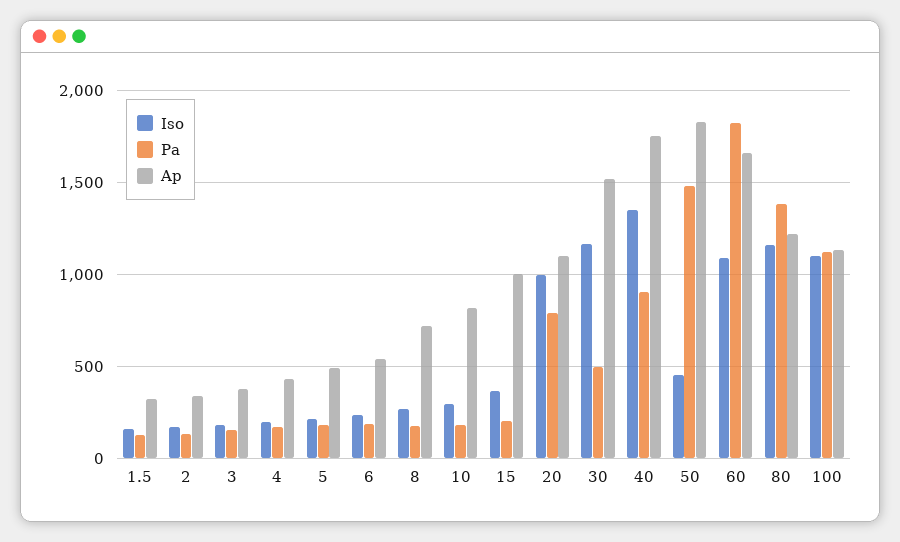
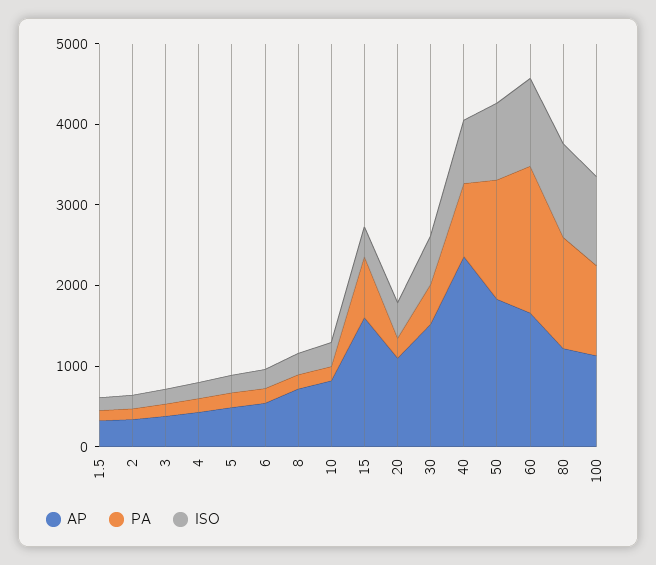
  {
    "Iso": {
      "1.5": 150,
      "2": 150,
      "3": 200,
      "4": 200,
      "5": 200,
      "6": 250,
      "8": 250,
      "10": 300,
      "15": 350,
-     "20": 1000,
+     "20": 400,
-     "30": 1150,
+     "30": 600,
-     "40": 1350,
+     "40": 800,
-     "50": 450,
+     "50": 1000,
      "60": 1100,
      "80": 1150,
      "100": 1100
    },
    "Pa": {
      "1.5": 150,
      "2": 150,
      "3": 150,
      "4": 150,
      "5": 200,
      "6": 200,
      "8": 200,
      "10": 200,
-     "15": 200,
+     "15": 800,
-     "20": 800,
+     "20": 200,
      "30": 500,
      "40": 900,
      "50": 1500,
      "60": 1800,
      "80": 1400,
      "100": 1100
    },
    "Ap": {
      "1.5": 300,
      "2": 350,
      "3": 400,
      "4": 450,
      "5": 500,
      "6": 550,
      "8": 700,
      "10": 800,
-     "15": 1000,
+     "15": 1600,
      "20": 1100,
      "30": 1500,
-     "40": 1750,
+     "40": 2400,
      "50": 1850,
      "60": 1650,
      "80": 1200,
      "100": 1150
    }
  }

